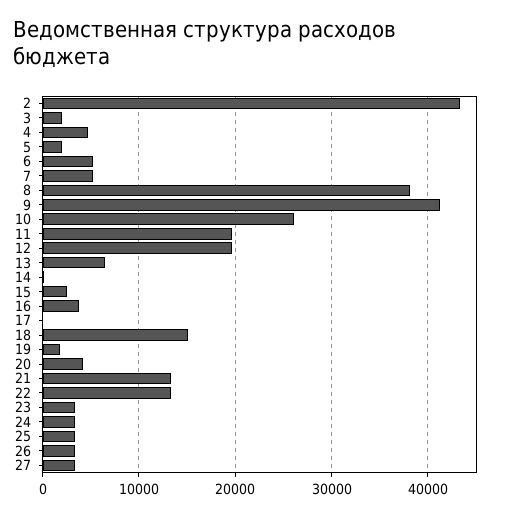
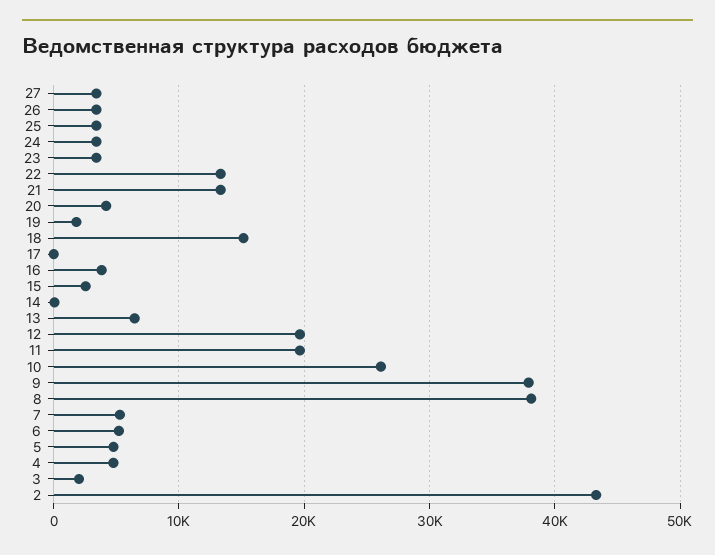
  {
    "2": 43000,
    "3": 2000,
    "4": 5000,
-   "5": 2000,
+   "5": 5000,
    "6": 5000,
    "7": 5000,
    "8": 38000,
-   "9": 41000,
+   "9": 38000,
    "10": 26000,
    "11": 20000,
    "12": 20000,
    "13": 6000,
    "14": 0,
    "15": 3000,
    "16": 4000,
    "17": 0,
    "18": 15000,
    "19": 2000,
    "20": 4000,
    "21": 13000,
    "22": 13000,
    "23": 3000,
    "24": 3000,
    "25": 3000,
    "26": 3000,
    "27": 3000
  }

